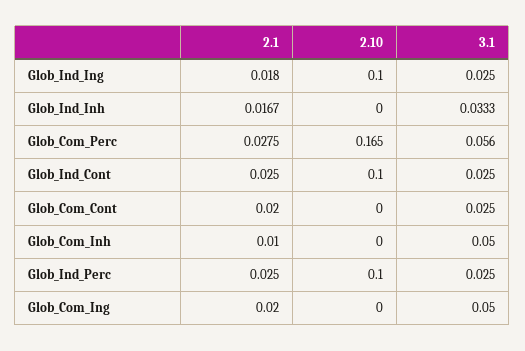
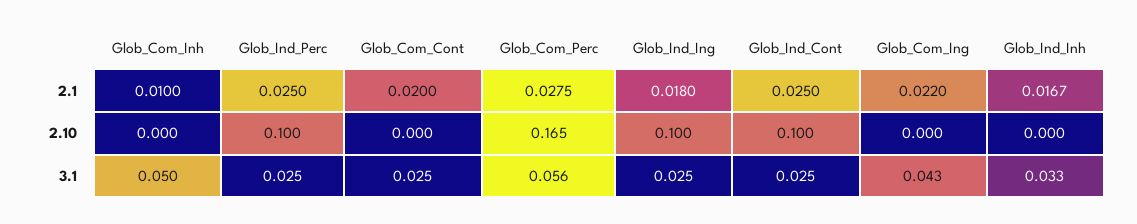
  {
    "2.1": {
      "Glob_Ind_Ing": 0.018,
      "Glob_Ind_Inh": 0.0167,
      "Glob_Com_Perc": 0.0275,
      "Glob_Ind_Cont": 0.025,
      "Glob_Com_Cont": 0.02,
      "Glob_Com_Inh": 0.01,
      "Glob_Ind_Perc": 0.025,
-     "Glob_Com_Ing": 0.02
+     "Glob_Com_Ing": 0.022
    },
    "2.10": {
      "Glob_Ind_Ing": 0.1,
      "Glob_Ind_Inh": 0,
      "Glob_Com_Perc": 0.165,
      "Glob_Ind_Cont": 0.1,
      "Glob_Com_Cont": 0,
      "Glob_Com_Inh": 0,
      "Glob_Ind_Perc": 0.1,
      "Glob_Com_Ing": 0
    },
    "3.1": {
      "Glob_Ind_Ing": 0.025,
      "Glob_Ind_Inh": 0.0333,
      "Glob_Com_Perc": 0.056,
      "Glob_Ind_Cont": 0.025,
      "Glob_Com_Cont": 0.025,
      "Glob_Com_Inh": 0.05,
      "Glob_Ind_Perc": 0.025,
-     "Glob_Com_Ing": 0.05
+     "Glob_Com_Ing": 0.043
    }
  }

